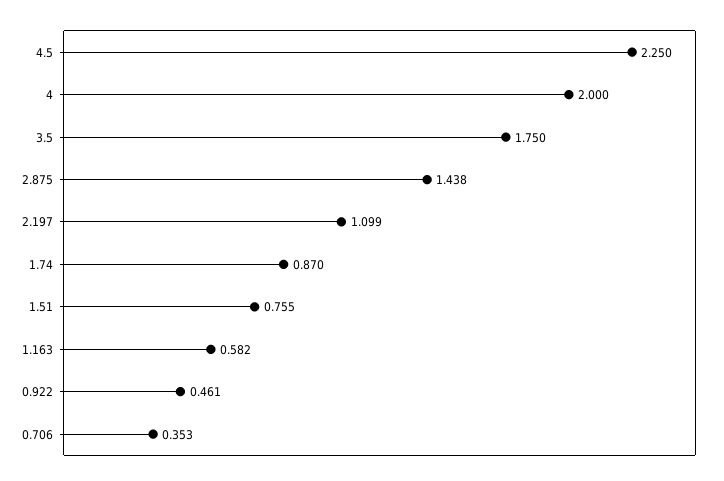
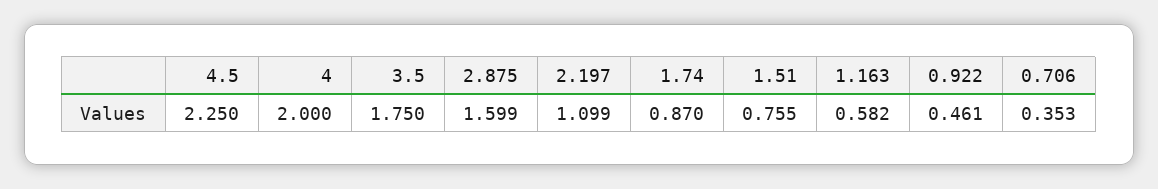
  {
    "4.5": 2.25,
    "4": 2,
    "3.5": 1.75,
-   "2.875": 1.438,
+   "2.875": 1.599,
    "2.197": 1.099,
    "1.74": 0.87,
    "1.51": 0.755,
    "1.163": 0.582,
    "0.922": 0.461,
    "0.706": 0.353
  }

